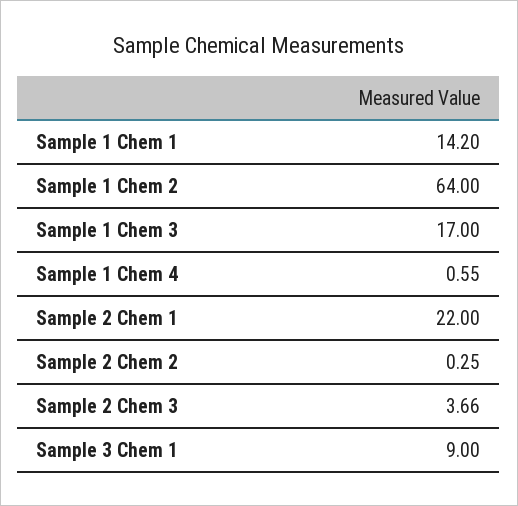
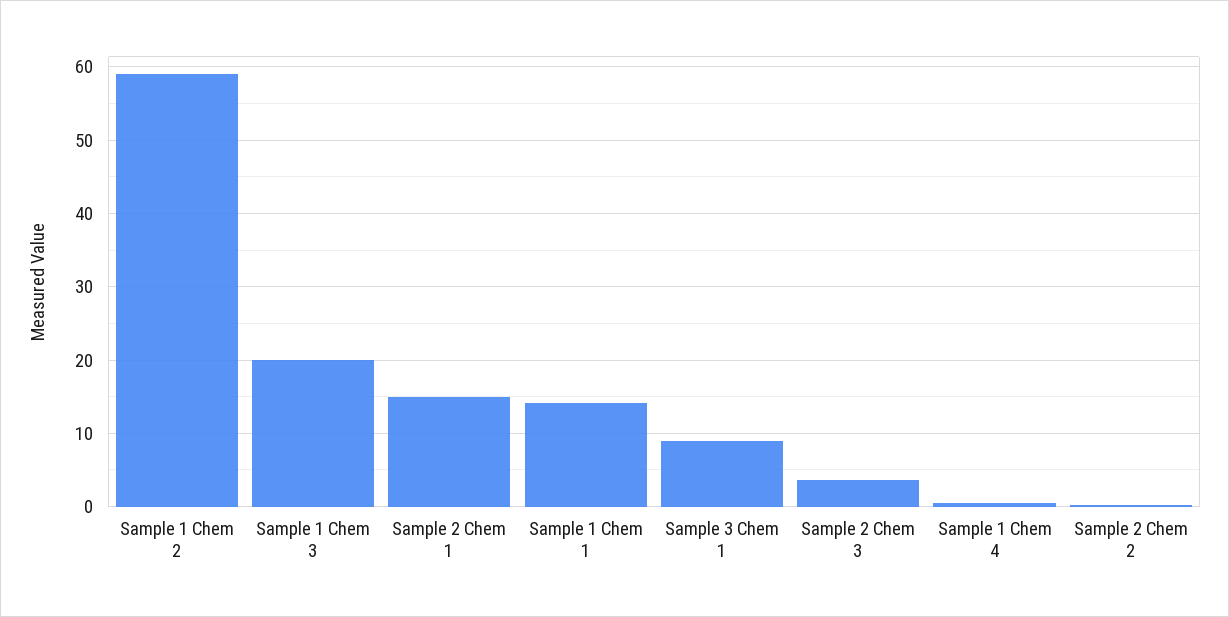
  {
    "Sample 1 Chem 1": 14.2,
-   "Sample 1 Chem 2": 64,
+   "Sample 1 Chem 2": 59,
-   "Sample 1 Chem 3": 17,
+   "Sample 1 Chem 3": 20,
    "Sample 1 Chem 4": 0.55,
-   "Sample 2 Chem 1": 22,
+   "Sample 2 Chem 1": 15,
    "Sample 2 Chem 2": 0.25,
    "Sample 2 Chem 3": 3.66,
    "Sample 3 Chem 1": 9
  }

